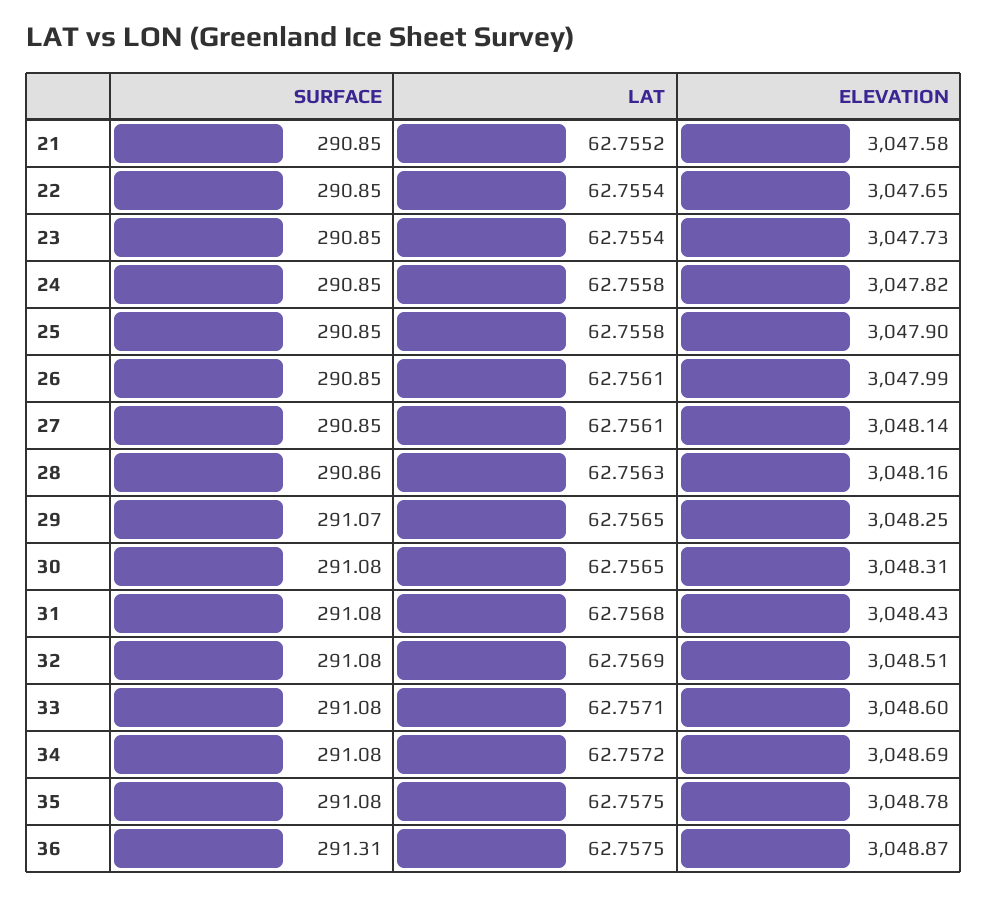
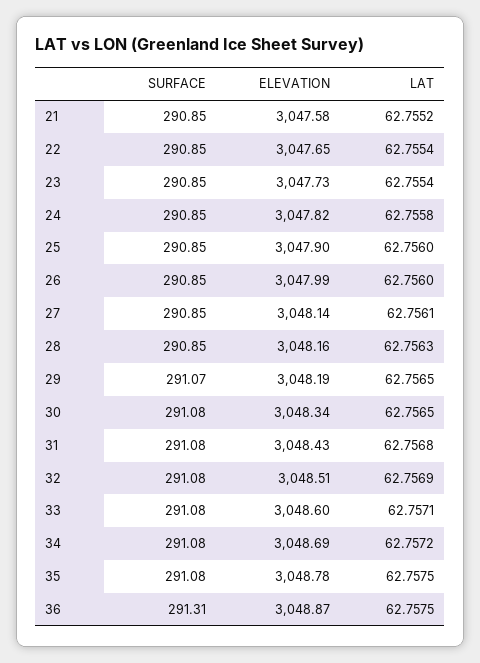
  {
    "SURFACE": {
      "21": 290.85,
      "22": 290.85,
      "23": 290.85,
      "24": 290.85,
      "25": 290.85,
      "26": 290.85,
      "27": 290.85,
-     "28": 290.86,
+     "28": 290.85,
      "29": 291.07,
      "30": 291.08,
      "31": 291.08,
      "32": 291.08,
      "33": 291.08,
      "34": 291.08,
      "35": 291.08,
      "36": 291.31
    },
    "LAT": {
      "21": 62.7552,
      "22": 62.7554,
      "23": 62.7554,
      "24": 62.7558,
-     "25": 62.7558,
+     "25": 62.756,
-     "26": 62.7561,
+     "26": 62.756,
      "27": 62.7561,
      "28": 62.7563,
      "29": 62.7565,
      "30": 62.7565,
      "31": 62.7568,
      "32": 62.7569,
      "33": 62.7571,
      "34": 62.7572,
      "35": 62.7575,
      "36": 62.7575
    },
    "ELEVATION": {
      "21": 3047.58,
      "22": 3047.65,
      "23": 3047.73,
      "24": 3047.82,
      "25": 3047.9,
      "26": 3047.99,
      "27": 3048.14,
      "28": 3048.16,
-     "29": 3048.25,
+     "29": 3048.19,
-     "30": 3048.31,
+     "30": 3048.34,
      "31": 3048.43,
      "32": 3048.51,
      "33": 3048.6,
      "34": 3048.69,
      "35": 3048.78,
      "36": 3048.87
    }
  }

